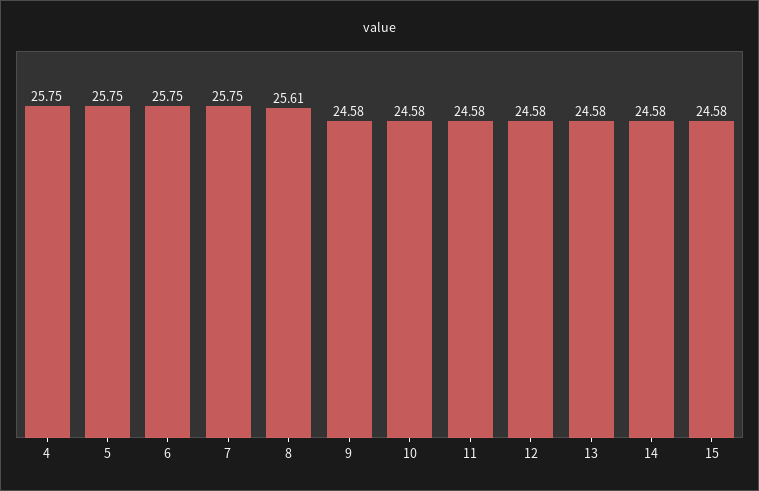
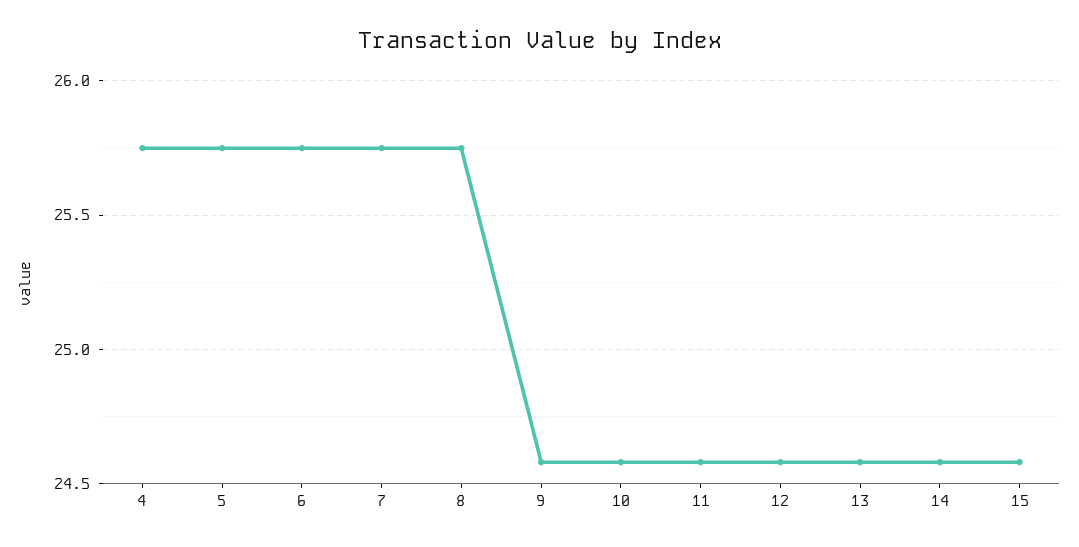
  {
    "4": 25.75,
    "5": 25.75,
    "6": 25.75,
    "7": 25.75,
-   "8": 25.61,
+   "8": 25.75,
    "9": 24.58,
    "10": 24.58,
    "11": 24.58,
    "12": 24.58,
    "13": 24.58,
    "14": 24.58,
    "15": 24.58
  }

